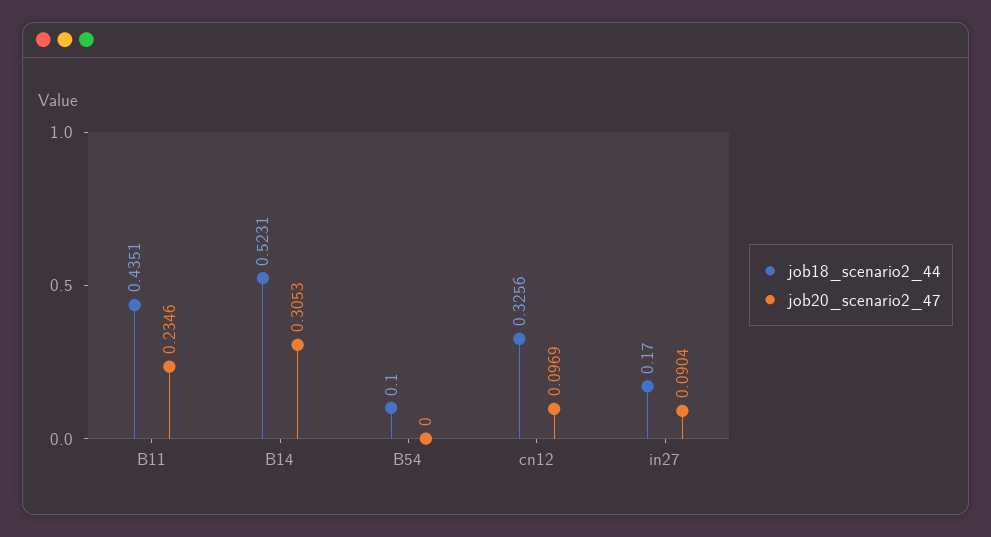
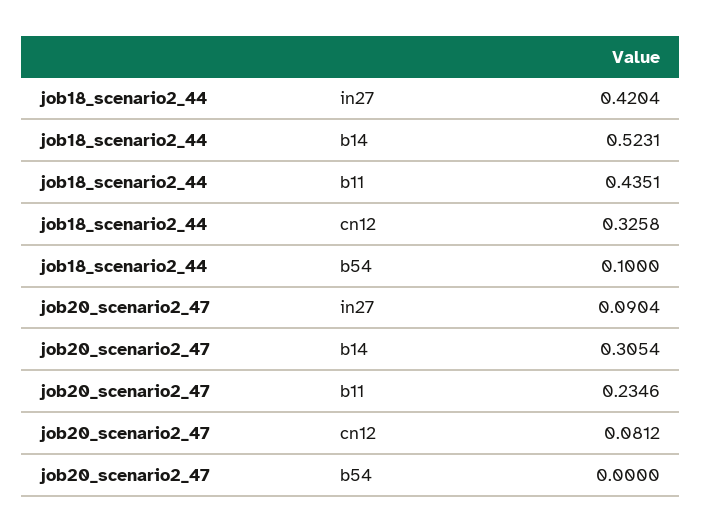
  {
    "job18_scenario2_44": {
      "B11": 0.4351,
      "B14": 0.5231,
      "B54": 0.1,
-     "cn12": 0.3256,
+     "cn12": 0.3258,
-     "in27": 0.17
+     "in27": 0.4204
    },
    "job20_scenario2_47": {
      "B11": 0.2346,
-     "B14": 0.3053,
+     "B14": 0.3054,
      "B54": 0,
-     "cn12": 0.0969,
+     "cn12": 0.0812,
      "in27": 0.0904
    }
  }

